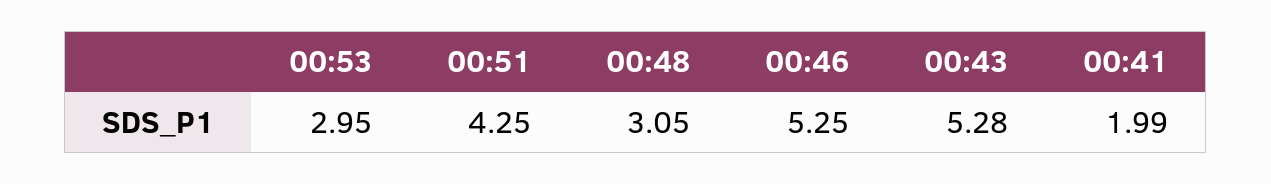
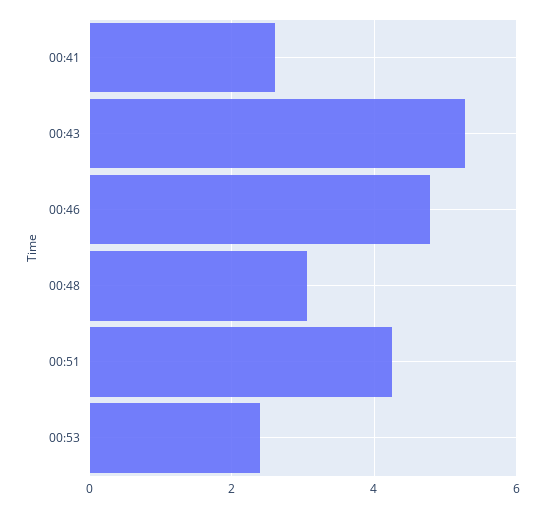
  {
-   "00:53": 2.95,
+   "00:53": 2.4,
    "00:51": 4.25,
    "00:48": 3.05,
-   "00:46": 5.25,
+   "00:46": 4.8,
    "00:43": 5.28,
-   "00:41": 1.99
+   "00:41": 2.6
  }

